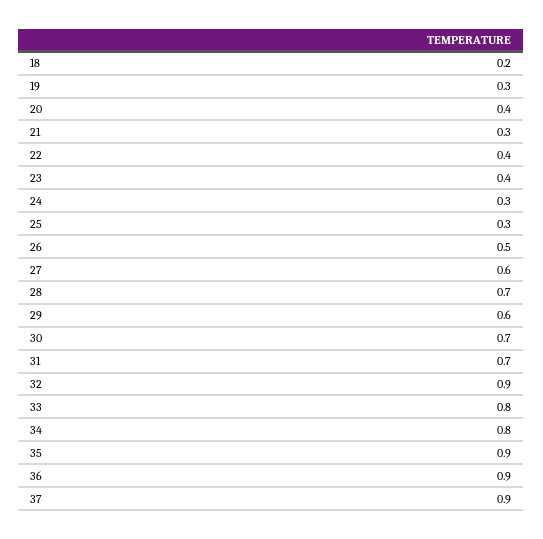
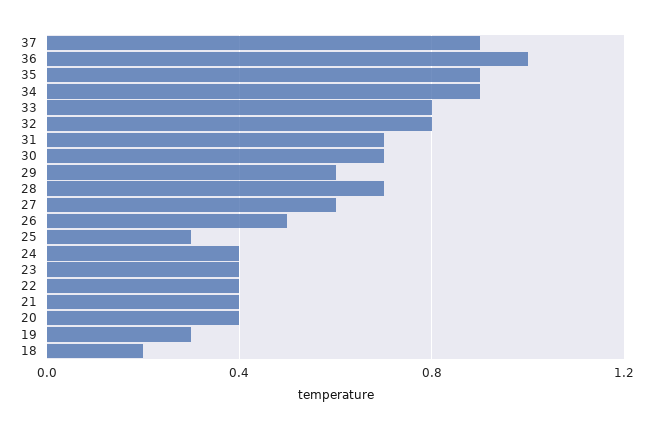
  {
    "18": 0.2,
    "19": 0.3,
    "20": 0.4,
-   "21": 0.3,
+   "21": 0.4,
    "22": 0.4,
    "23": 0.4,
-   "24": 0.3,
+   "24": 0.4,
    "25": 0.3,
    "26": 0.5,
    "27": 0.6,
    "28": 0.7,
    "29": 0.6,
    "30": 0.7,
    "31": 0.7,
-   "32": 0.9,
+   "32": 0.8,
    "33": 0.8,
-   "34": 0.8,
+   "34": 0.9,
    "35": 0.9,
-   "36": 0.9,
+   "36": 1,
    "37": 0.9
  }

